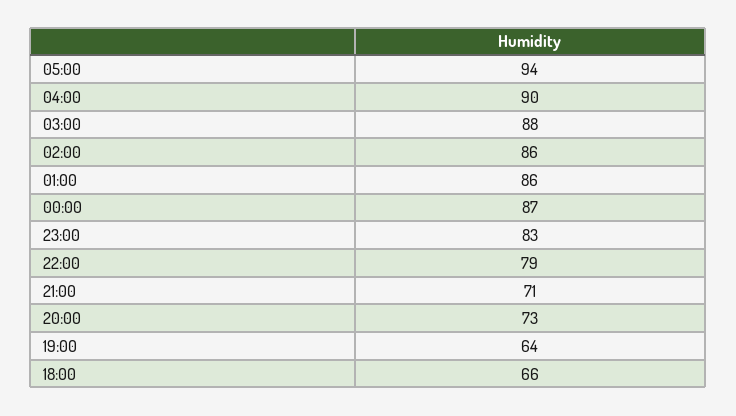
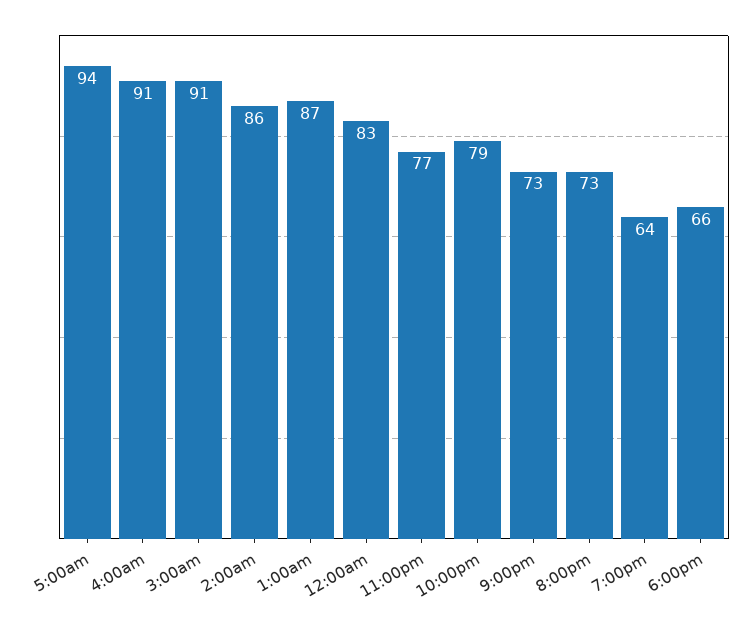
  {
    "05:00": 94,
-   "04:00": 90,
+   "04:00": 91,
-   "03:00": 88,
+   "03:00": 91,
    "02:00": 86,
-   "01:00": 86,
+   "01:00": 87,
-   "00:00": 87,
+   "00:00": 83,
-   "23:00": 83,
+   "23:00": 77,
    "22:00": 79,
-   "21:00": 71,
+   "21:00": 73,
    "20:00": 73,
    "19:00": 64,
    "18:00": 66
  }

